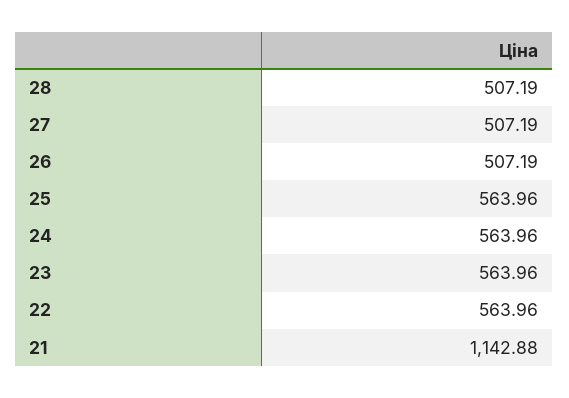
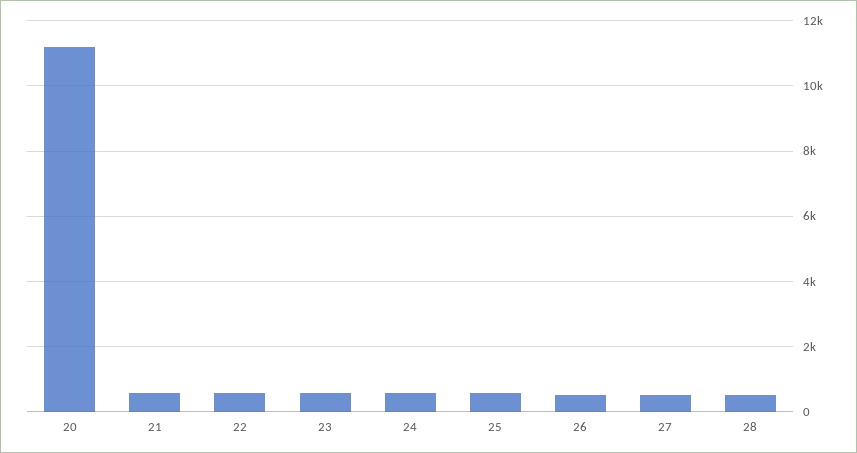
  {
    "28": 507.19,
    "27": 507.19,
    "26": 507.19,
    "25": 563.96,
    "24": 563.96,
    "23": 563.96,
    "22": 563.96,
-   "21": 1142.88
+   "21": 600,
+   "20": 11200
  }

